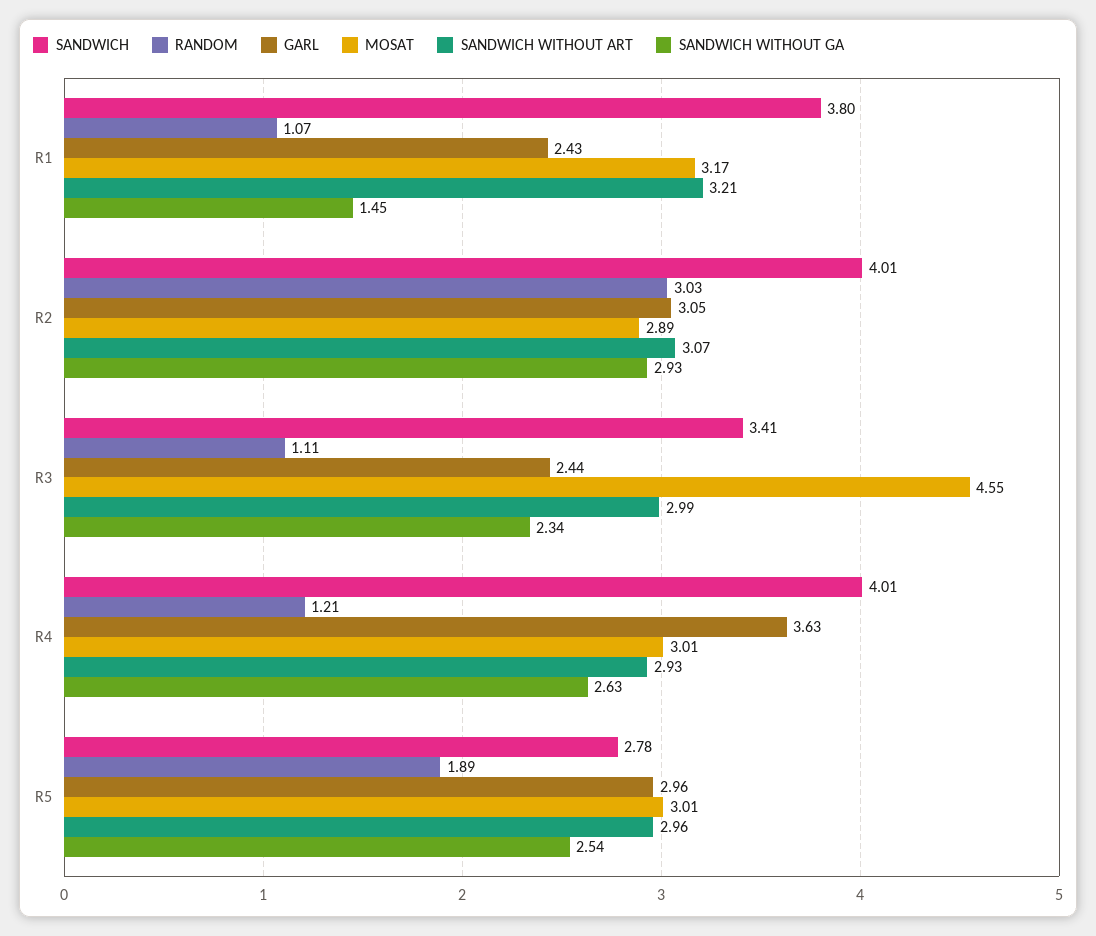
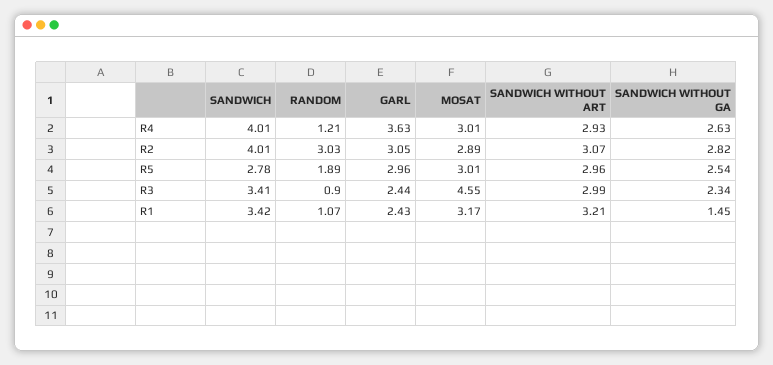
  {
    "SANDWICH": {
-     "R1": 3.8,
+     "R1": 3.42,
      "R2": 4.01,
      "R3": 3.41,
      "R4": 4.01,
      "R5": 2.78
    },
    "RANDOM": {
      "R1": 1.07,
      "R2": 3.03,
-     "R3": 1.11,
+     "R3": 0.9,
      "R4": 1.21,
      "R5": 1.89
    },
    "GARL": {
      "R1": 2.43,
      "R2": 3.05,
      "R3": 2.44,
      "R4": 3.63,
      "R5": 2.96
    },
    "MOSAT": {
      "R1": 3.17,
      "R2": 2.89,
      "R3": 4.55,
      "R4": 3.01,
      "R5": 3.01
    },
    "SANDWICH WITHOUT ART": {
      "R1": 3.21,
      "R2": 3.07,
      "R3": 2.99,
      "R4": 2.93,
      "R5": 2.96
    },
    "SANDWICH WITHOUT GA": {
      "R1": 1.45,
-     "R2": 2.93,
+     "R2": 2.82,
      "R3": 2.34,
      "R4": 2.63,
      "R5": 2.54
    }
  }

